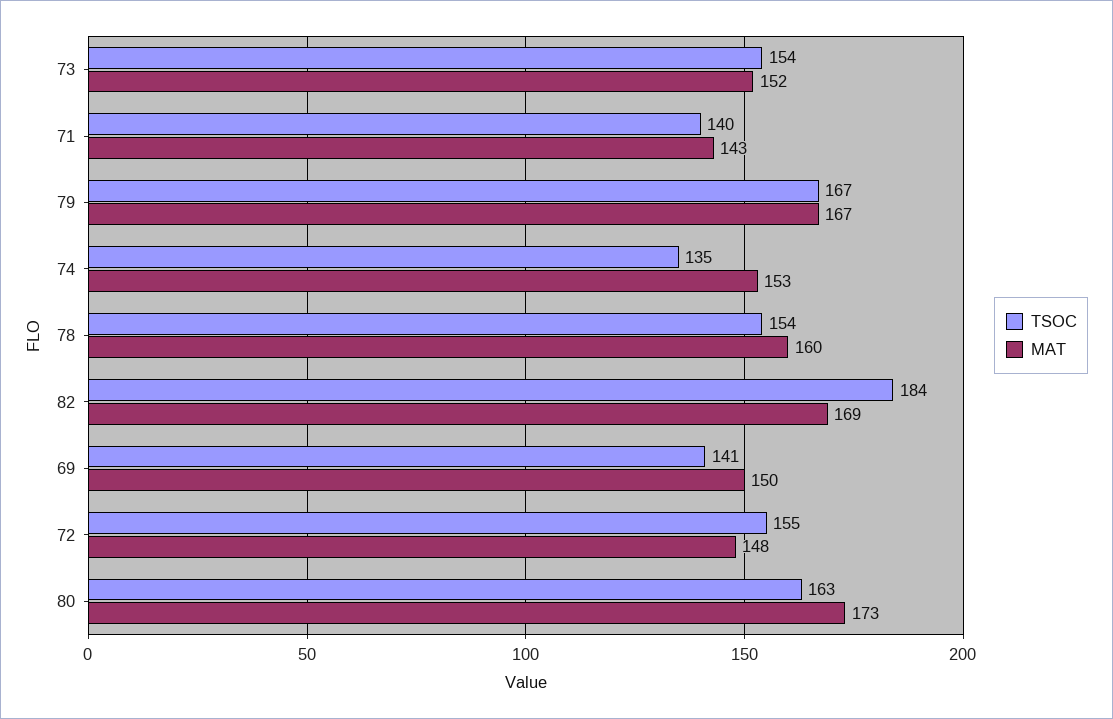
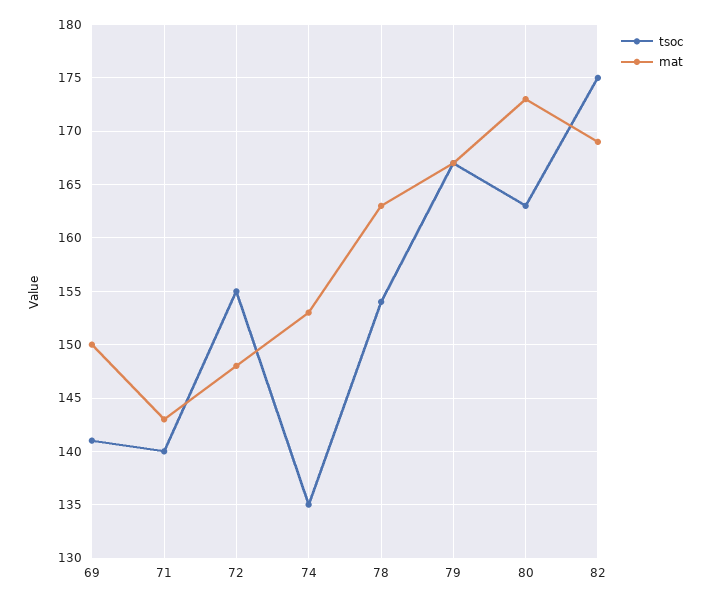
  {
    "TSOC": {
-     "73": 154,
      "71": 140,
      "79": 167,
      "74": 135,
      "78": 154,
-     "82": 184,
+     "82": 175,
      "69": 141,
      "72": 155,
      "80": 163
    },
    "MAT": {
-     "73": 152,
      "71": 143,
      "79": 167,
      "74": 153,
-     "78": 160,
+     "78": 163,
      "82": 169,
      "69": 150,
      "72": 148,
      "80": 173
    }
  }

